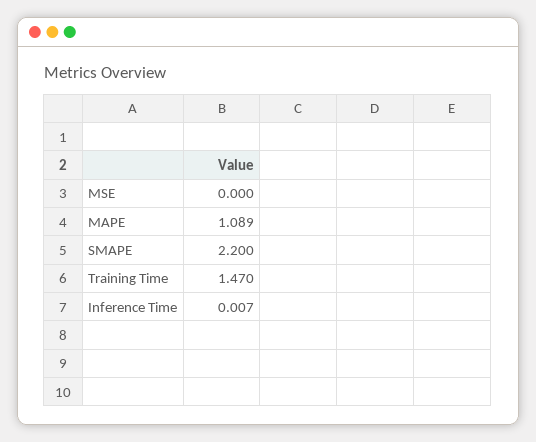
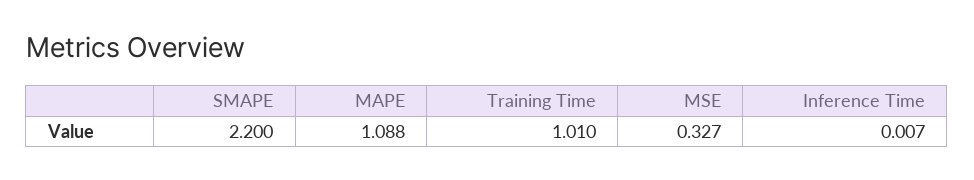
  {
-   "MSE": 0,
+   "MSE": 0.327,
-   "MAPE": 1.089,
+   "MAPE": 1.088,
    "SMAPE": 2.2,
-   "Training Time": 1.47,
+   "Training Time": 1.01,
    "Inference Time": 0.007
  }

